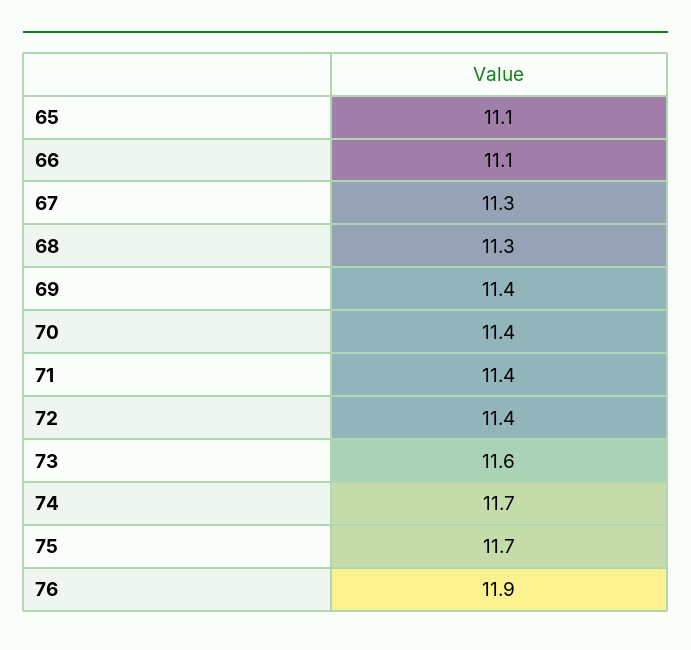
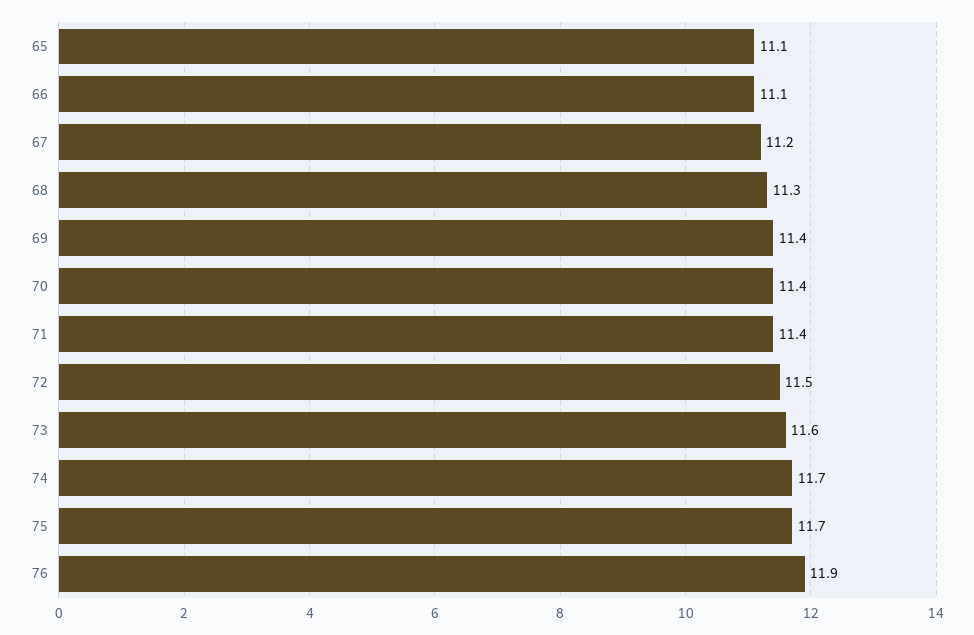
  {
    "65": 11.1,
    "66": 11.1,
-   "67": 11.3,
+   "67": 11.2,
    "68": 11.3,
    "69": 11.4,
    "70": 11.4,
    "71": 11.4,
-   "72": 11.4,
+   "72": 11.5,
    "73": 11.6,
    "74": 11.7,
    "75": 11.7,
    "76": 11.9
  }

